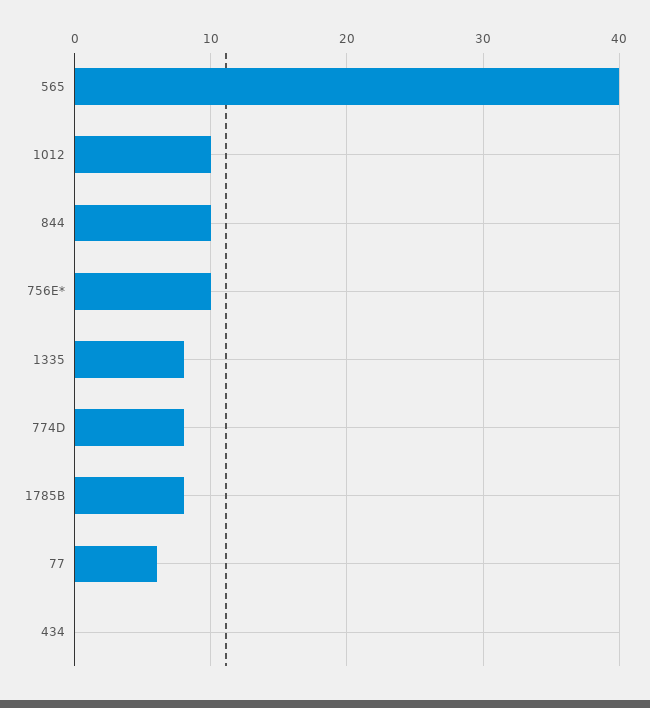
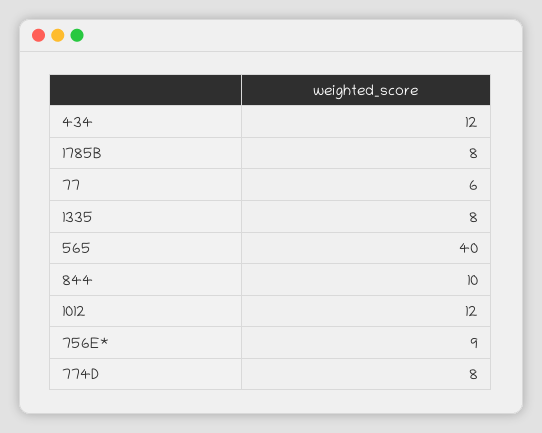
  {
    "565": 40,
-   "1012": 10,
+   "1012": 12,
    "844": 10,
-   "756E*": 10,
+   "756E*": 9,
    "1335": 8,
    "774D": 8,
    "1785B": 8,
    "77": 6,
-   "434": 0
+   "434": 12
  }

